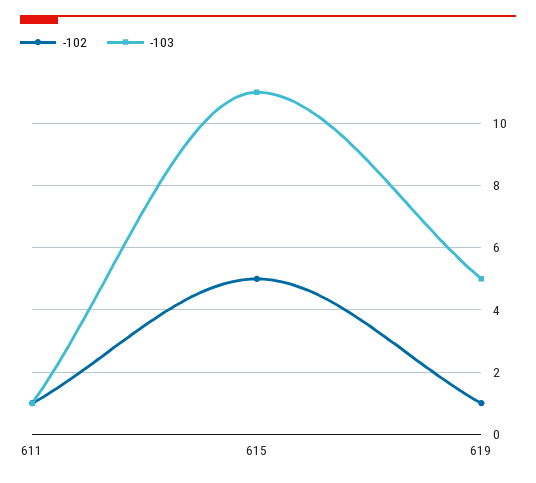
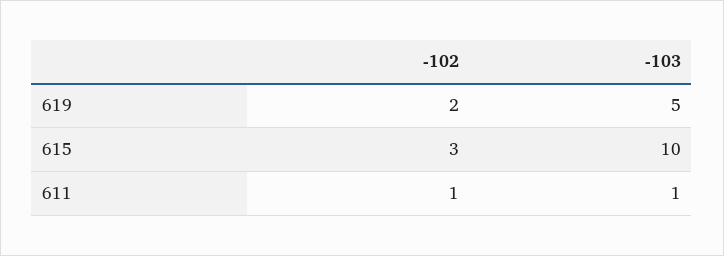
  {
    "-102": {
      "611": 1,
-     "615": 5,
+     "615": 3,
-     "619": 1
+     "619": 2
    },
    "-103": {
      "611": 1,
-     "615": 11,
+     "615": 10,
      "619": 5
    }
  }

